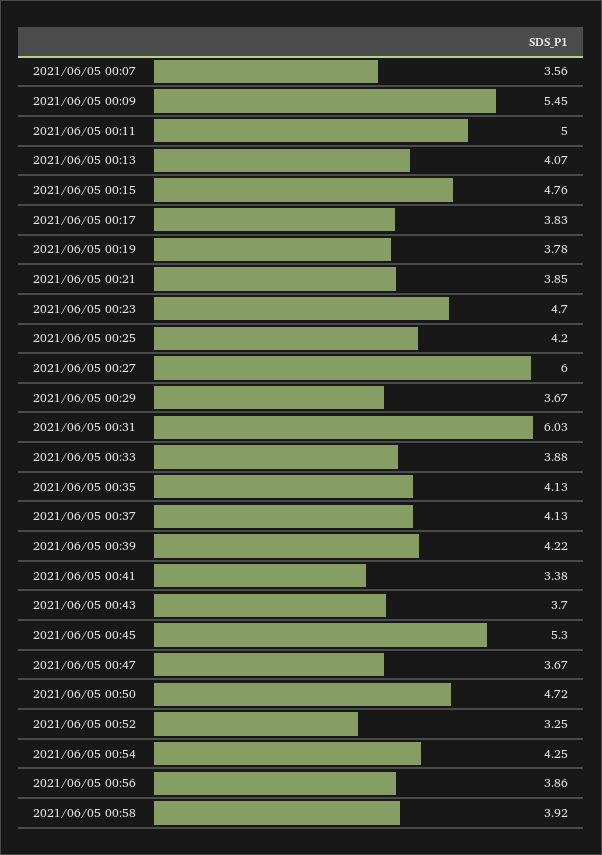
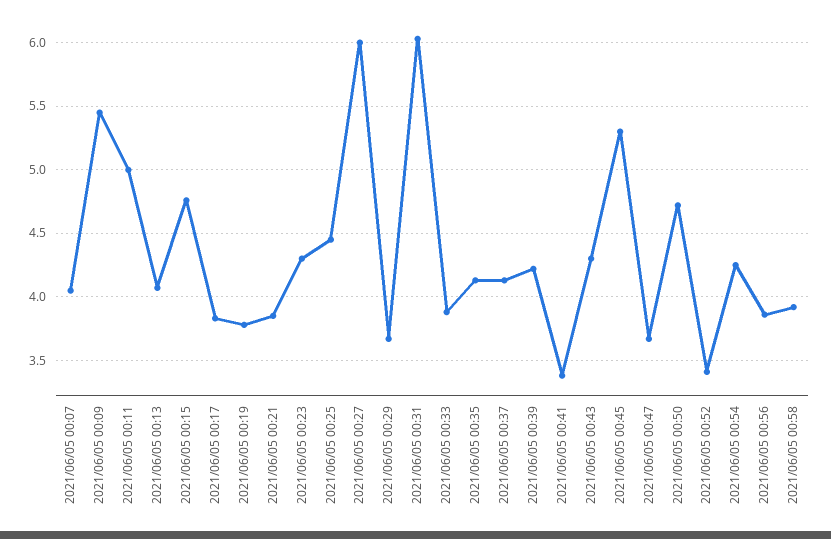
  {
-   "2021/06/05 00:07": 3.56,
+   "2021/06/05 00:07": 4.05,
    "2021/06/05 00:09": 5.45,
    "2021/06/05 00:11": 5,
    "2021/06/05 00:13": 4.07,
    "2021/06/05 00:15": 4.76,
    "2021/06/05 00:17": 3.83,
    "2021/06/05 00:19": 3.78,
    "2021/06/05 00:21": 3.85,
-   "2021/06/05 00:23": 4.7,
+   "2021/06/05 00:23": 4.3,
-   "2021/06/05 00:25": 4.2,
+   "2021/06/05 00:25": 4.45,
    "2021/06/05 00:27": 6,
    "2021/06/05 00:29": 3.67,
    "2021/06/05 00:31": 6.03,
    "2021/06/05 00:33": 3.88,
    "2021/06/05 00:35": 4.13,
    "2021/06/05 00:37": 4.13,
    "2021/06/05 00:39": 4.22,
    "2021/06/05 00:41": 3.38,
-   "2021/06/05 00:43": 3.7,
+   "2021/06/05 00:43": 4.3,
    "2021/06/05 00:45": 5.3,
    "2021/06/05 00:47": 3.67,
    "2021/06/05 00:50": 4.72,
-   "2021/06/05 00:52": 3.25,
+   "2021/06/05 00:52": 3.4,
    "2021/06/05 00:54": 4.25,
    "2021/06/05 00:56": 3.86,
    "2021/06/05 00:58": 3.92
  }

